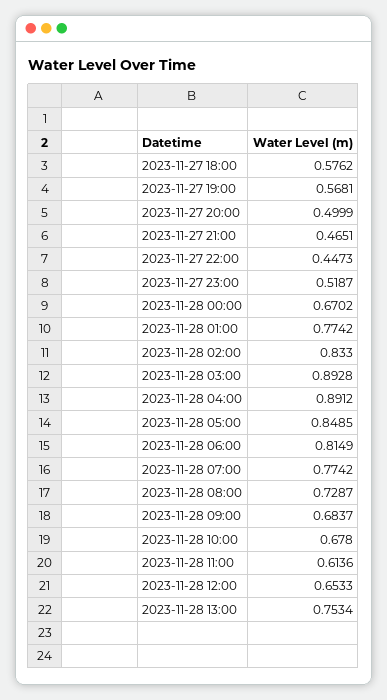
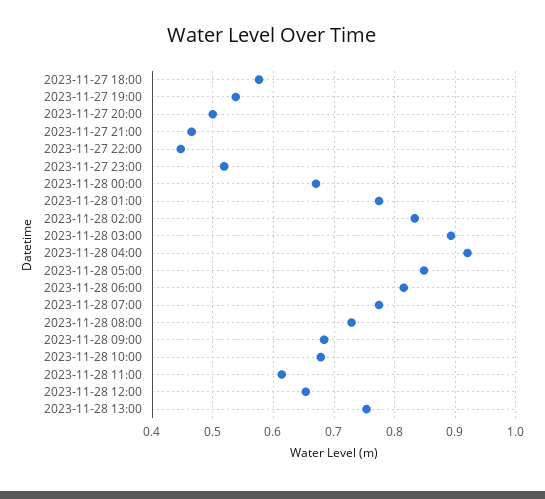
  {
    "2023-11-27 18:00": 0.5762,
-   "2023-11-27 19:00": 0.5681,
+   "2023-11-27 19:00": 0.54,
    "2023-11-27 20:00": 0.4999,
    "2023-11-27 21:00": 0.4651,
    "2023-11-27 22:00": 0.4473,
    "2023-11-27 23:00": 0.5187,
    "2023-11-28 00:00": 0.6702,
    "2023-11-28 01:00": 0.7742,
    "2023-11-28 02:00": 0.833,
    "2023-11-28 03:00": 0.8928,
-   "2023-11-28 04:00": 0.8912,
+   "2023-11-28 04:00": 0.92,
    "2023-11-28 05:00": 0.8485,
    "2023-11-28 06:00": 0.8149,
    "2023-11-28 07:00": 0.7742,
    "2023-11-28 08:00": 0.7287,
    "2023-11-28 09:00": 0.6837,
    "2023-11-28 10:00": 0.678,
    "2023-11-28 11:00": 0.6136,
    "2023-11-28 12:00": 0.6533,
    "2023-11-28 13:00": 0.7534
  }

